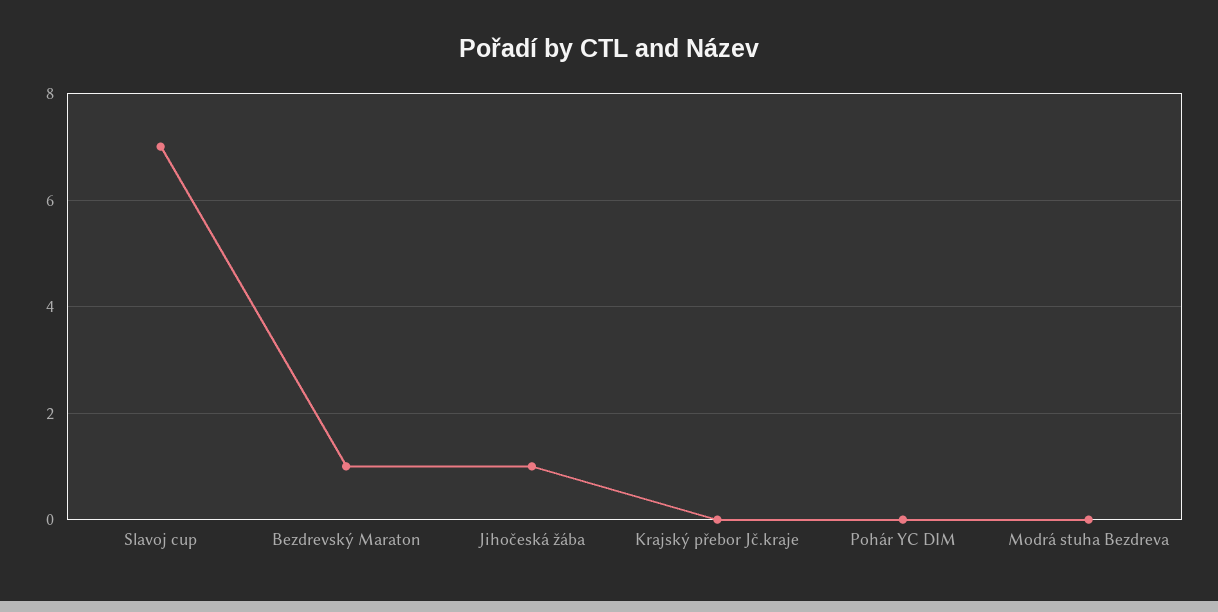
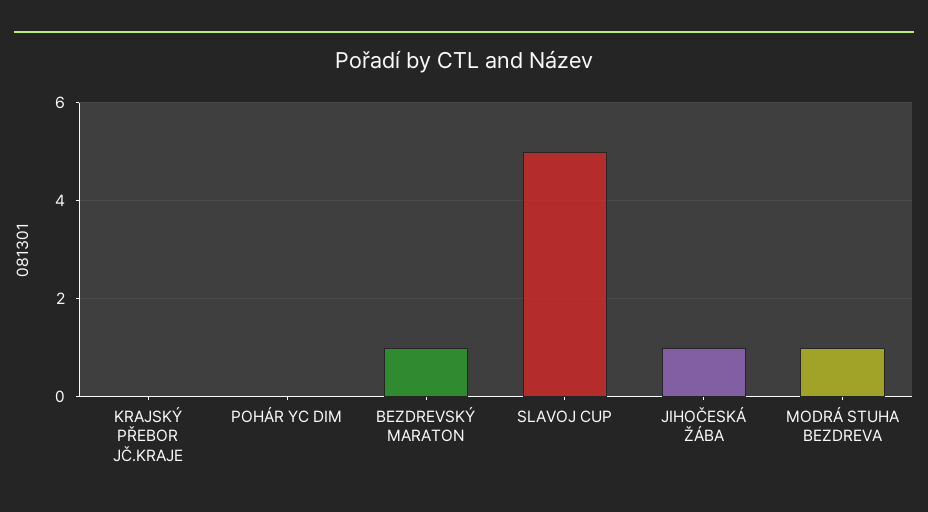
  {
-   "Slavoj cup": 7,
+   "Slavoj cup": 5,
    "Bezdrevský Maraton": 1,
    "Jihočeská žába": 1,
    "Krajský přebor Jč.kraje": 0,
    "Pohár YC DIM": 0,
-   "Modrá stuha Bezdreva": 0
+   "Modrá stuha Bezdreva": 1
  }

